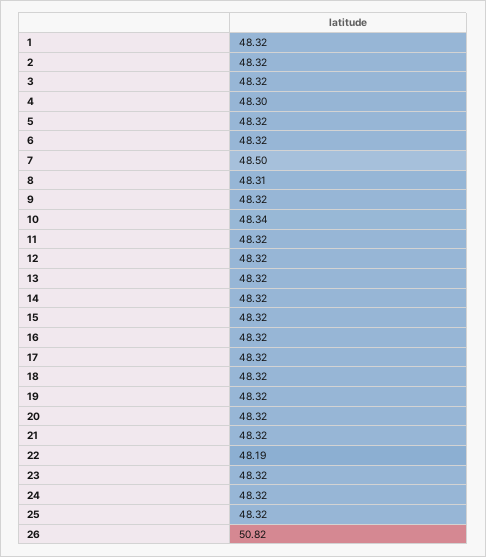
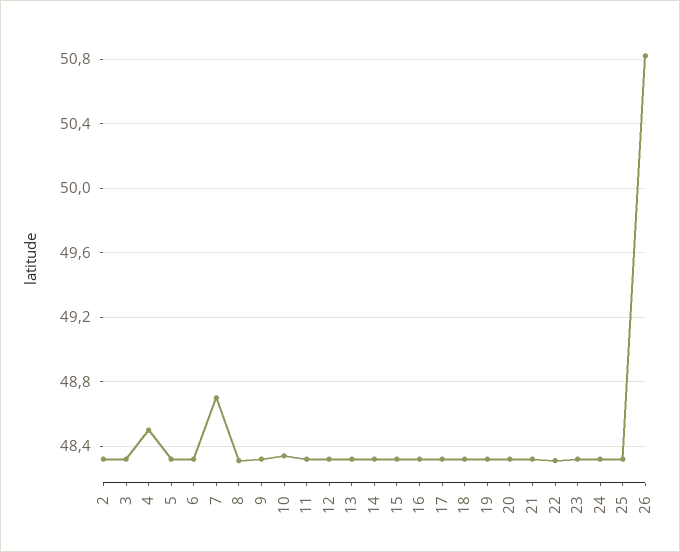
  {
-   "1": 48.32,
    "2": 48.32,
    "3": 48.32,
-   "4": 48.3,
+   "4": 48.5,
    "5": 48.32,
    "6": 48.32,
-   "7": 48.5,
+   "7": 48.7,
    "8": 48.31,
    "9": 48.32,
    "10": 48.34,
    "11": 48.32,
    "12": 48.32,
    "13": 48.32,
    "14": 48.32,
    "15": 48.32,
    "16": 48.32,
    "17": 48.32,
    "18": 48.32,
    "19": 48.32,
    "20": 48.32,
    "21": 48.32,
-   "22": 48.19,
+   "22": 48.3,
    "23": 48.32,
    "24": 48.32,
    "25": 48.32,
    "26": 50.82
  }

